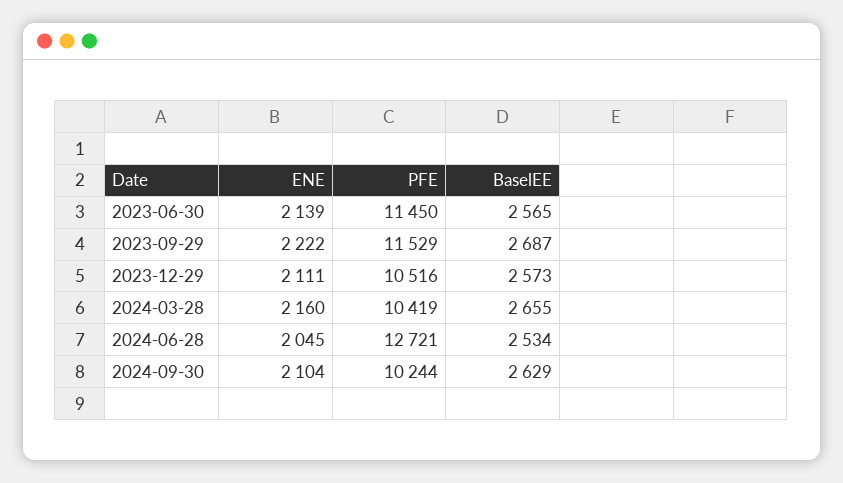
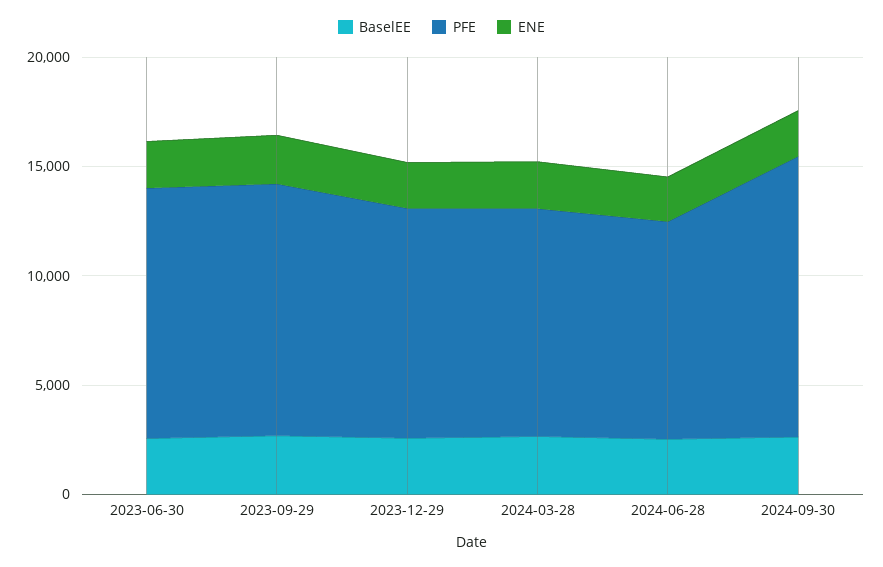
  {
    "ENE": {
      "2023-06-30": 2139,
      "2023-09-29": 2222,
      "2023-12-29": 2111,
      "2024-03-28": 2160,
      "2024-06-28": 2045,
      "2024-09-30": 2104
    },
    "PFE": {
      "2023-06-30": 11450,
      "2023-09-29": 11529,
      "2023-12-29": 10516,
      "2024-03-28": 10419,
-     "2024-06-28": 12721,
+     "2024-06-28": 10000,
-     "2024-09-30": 10244
+     "2024-09-30": 13000
    },
    "BaselEE": {
      "2023-06-30": 2565,
      "2023-09-29": 2687,
      "2023-12-29": 2573,
      "2024-03-28": 2655,
      "2024-06-28": 2534,
      "2024-09-30": 2629
    }
  }

